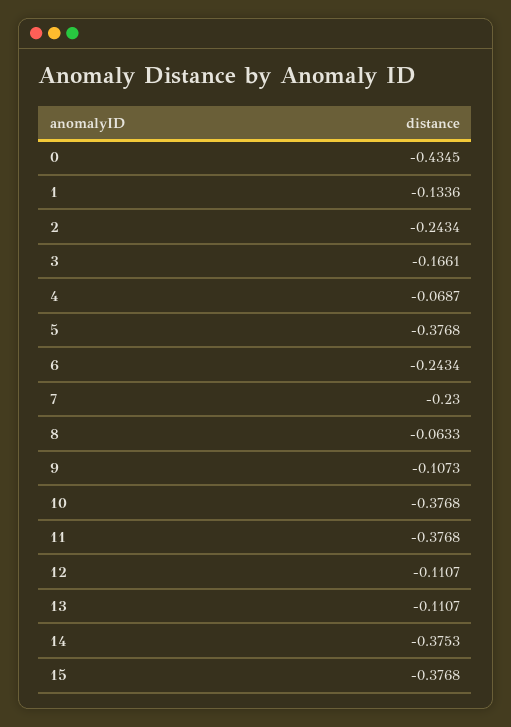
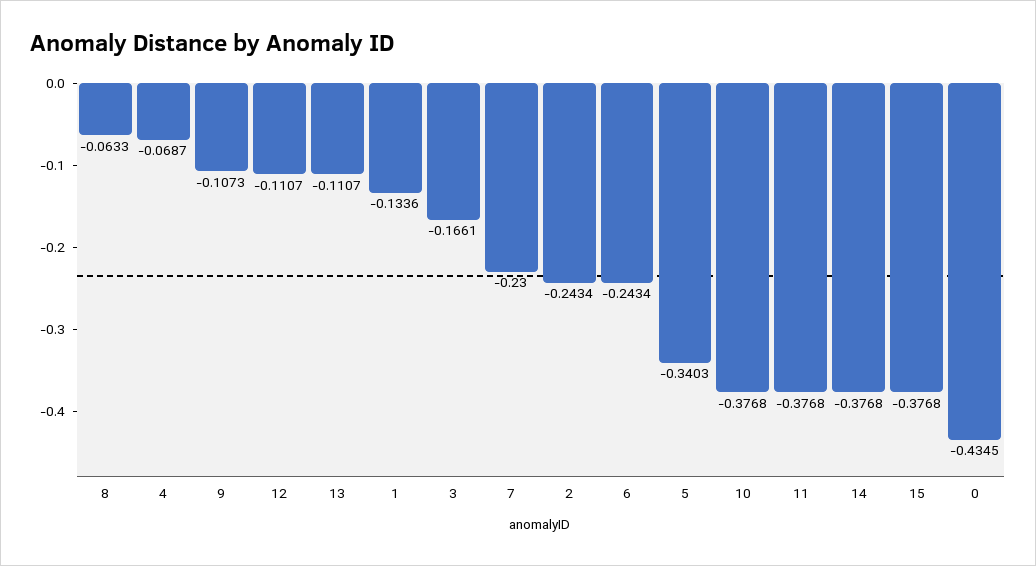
  {
    "0": -0.4345,
    "1": -0.1336,
    "2": -0.2434,
    "3": -0.1661,
    "4": -0.0687,
-   "5": -0.3768,
+   "5": -0.3403,
    "6": -0.2434,
    "7": -0.23,
    "8": -0.0633,
    "9": -0.1073,
    "10": -0.3768,
    "11": -0.3768,
    "12": -0.1107,
    "13": -0.1107,
-   "14": -0.3753,
+   "14": -0.3768,
    "15": -0.3768
  }

